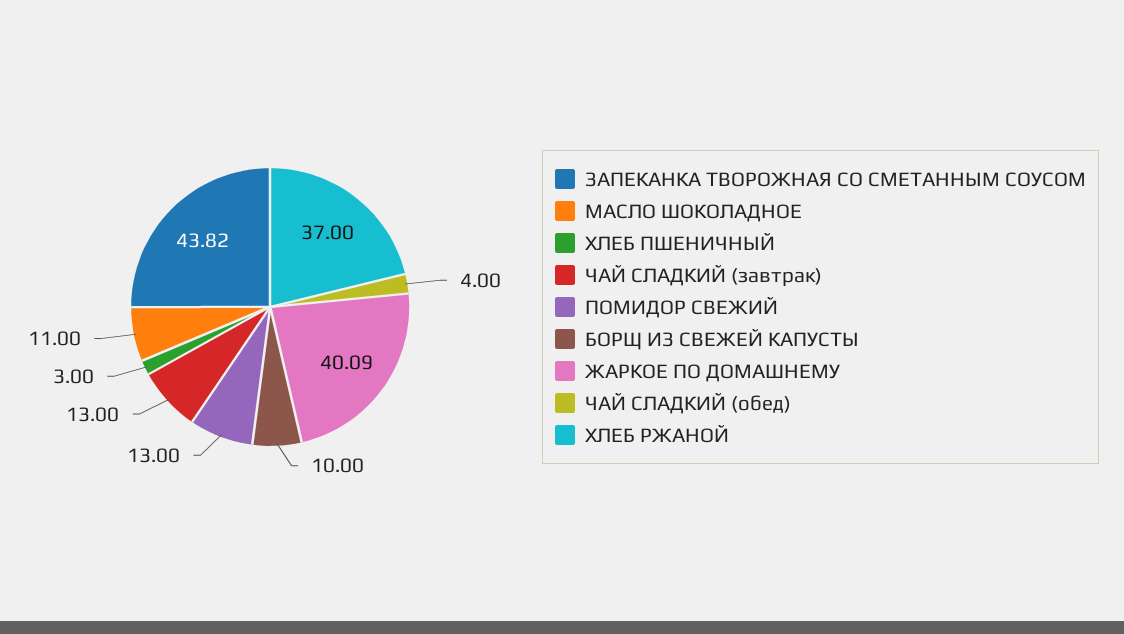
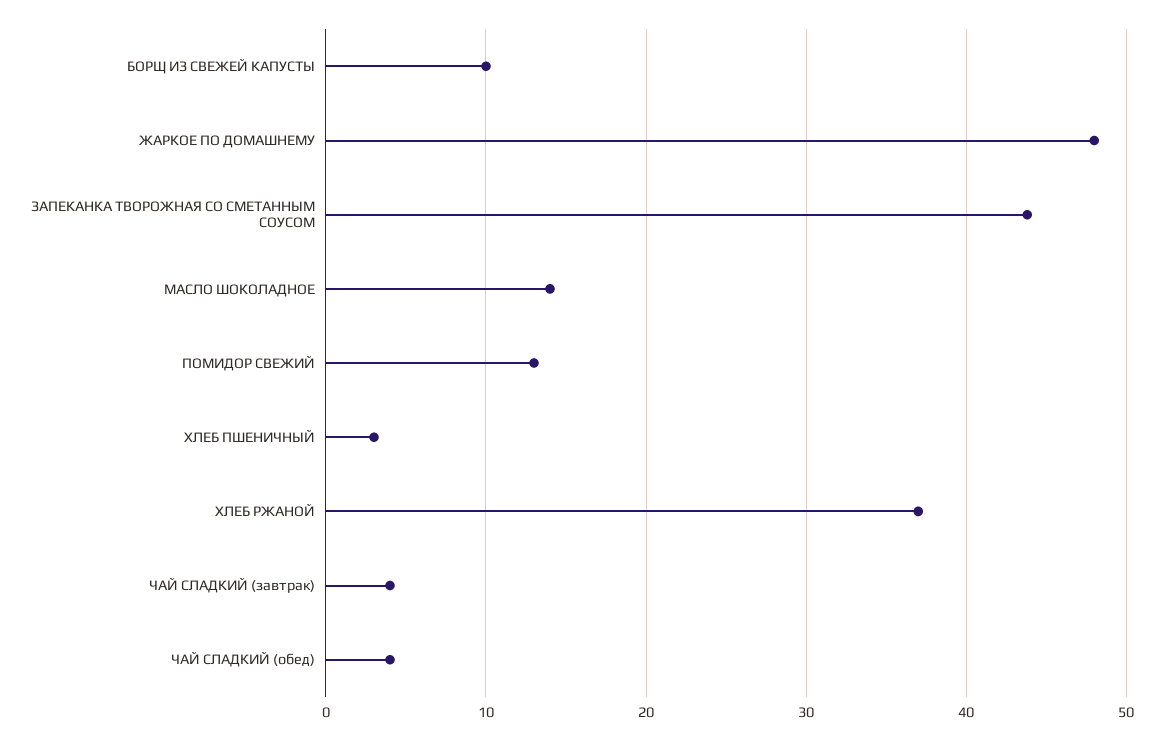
  {
    "ЗАПЕКАНКА ТВОРОЖНАЯ СО СМЕТАННЫМ СОУСОМ": 43.82,
-   "МАСЛО ШОКОЛАДНОЕ": 11,
+   "МАСЛО ШОКОЛАДНОЕ": 14,
    "ХЛЕБ ПШЕНИЧНЫЙ": 3,
-   "ЧАЙ СЛАДКИЙ (завтрак)": 13,
+   "ЧАЙ СЛАДКИЙ (завтрак)": 4,
    "ПОМИДОР СВЕЖИЙ": 13,
    "БОРЩ ИЗ СВЕЖЕЙ КАПУСТЫ": 10,
-   "ЖАРКОЕ ПО ДОМАШНЕМУ": 40.09,
+   "ЖАРКОЕ ПО ДОМАШНЕМУ": 48,
    "ЧАЙ СЛАДКИЙ (обед)": 4,
    "ХЛЕБ РЖАНОЙ": 37
  }

